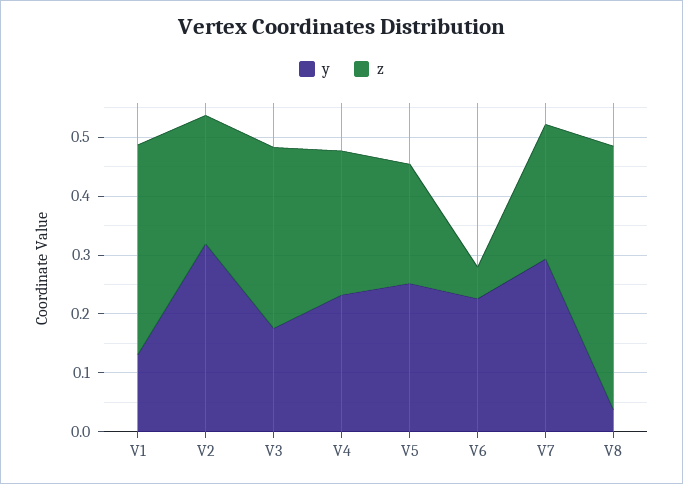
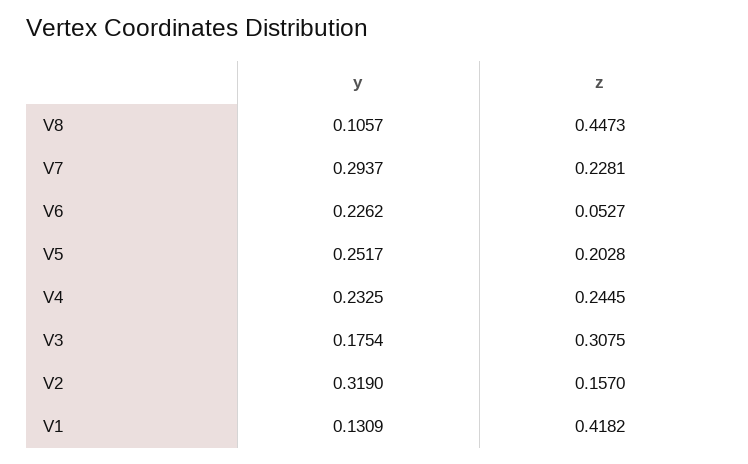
  {
    "y": {
      "V1": 0.1309,
      "V2": 0.319,
      "V3": 0.1754,
      "V4": 0.2325,
      "V5": 0.2517,
      "V6": 0.2262,
      "V7": 0.2937,
-     "V8": 0.04
+     "V8": 0.1057
    },
    "z": {
-     "V1": 0.36,
+     "V1": 0.4182,
-     "V2": 0.22,
+     "V2": 0.157,
      "V3": 0.3075,
      "V4": 0.2445,
      "V5": 0.2028,
      "V6": 0.0527,
      "V7": 0.2281,
      "V8": 0.4473
    }
  }

